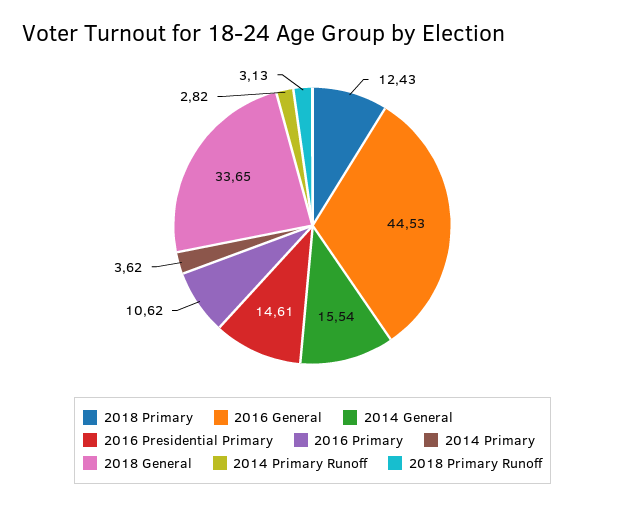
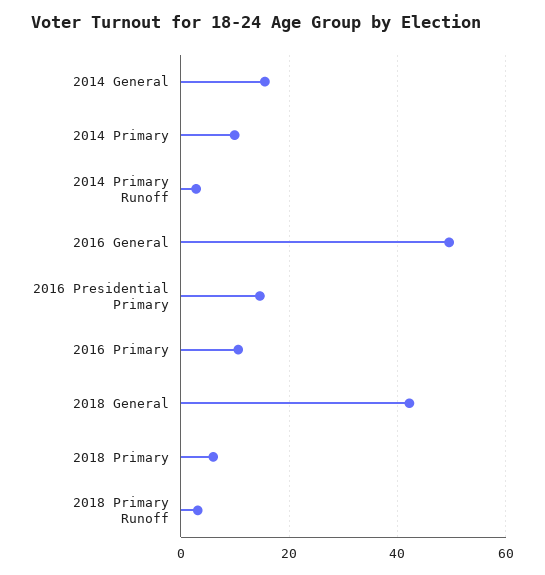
  {
-   "2018 Primary": 12.43,
+   "2018 Primary": 6,
-   "2016 General": 44.53,
+   "2016 General": 50,
    "2014 General": 15.54,
    "2016 Presidential Primary": 14.61,
    "2016 Primary": 10.62,
-   "2014 Primary": 3.62,
+   "2014 Primary": 10,
-   "2018 General": 33.65,
+   "2018 General": 42,
    "2014 Primary Runoff": 2.82,
    "2018 Primary Runoff": 3.13
  }

